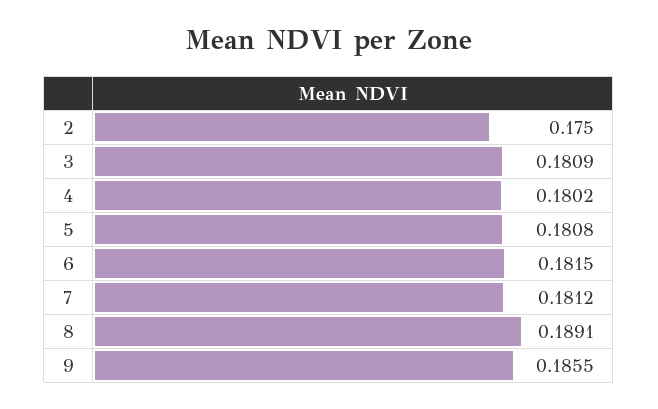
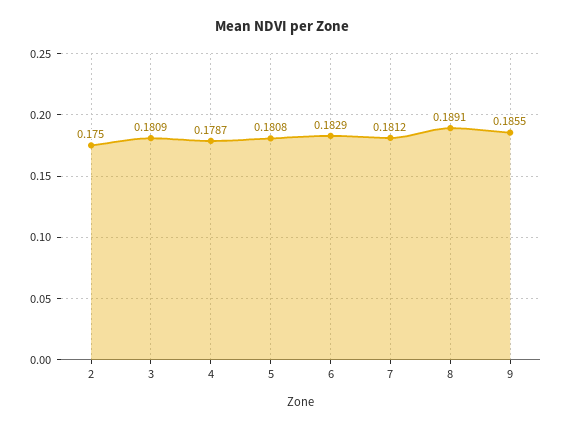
  {
    "2": 0.175,
    "3": 0.1809,
-   "4": 0.1802,
+   "4": 0.1787,
    "5": 0.1808,
-   "6": 0.1815,
+   "6": 0.1829,
    "7": 0.1812,
    "8": 0.1891,
    "9": 0.1855
  }

